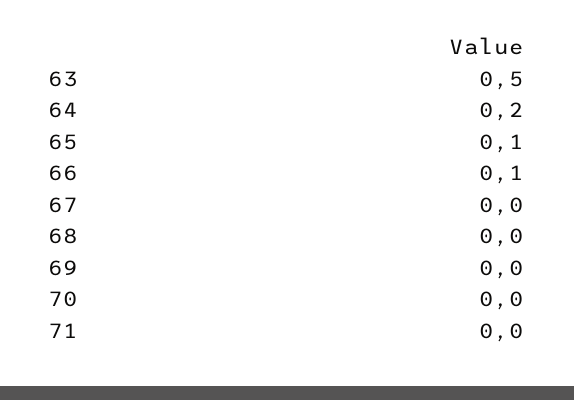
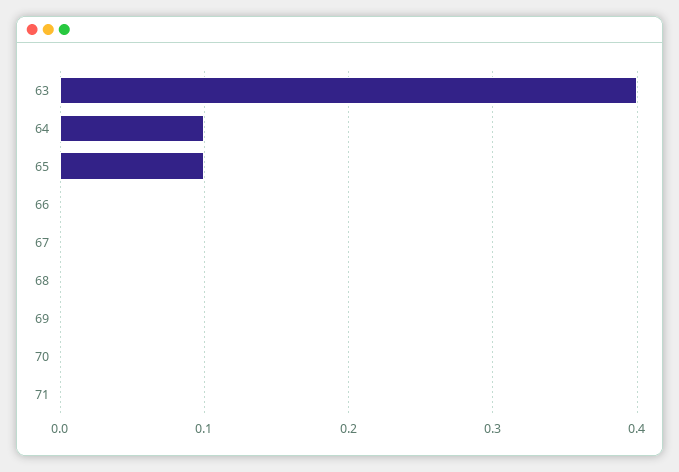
  {
-   "63": 0.5,
+   "63": 0.4,
-   "64": 0.2,
+   "64": 0.1,
    "65": 0.1,
-   "66": 0.1,
+   "66": 0,
    "67": 0,
    "68": 0,
    "69": 0,
    "70": 0,
    "71": 0
  }

